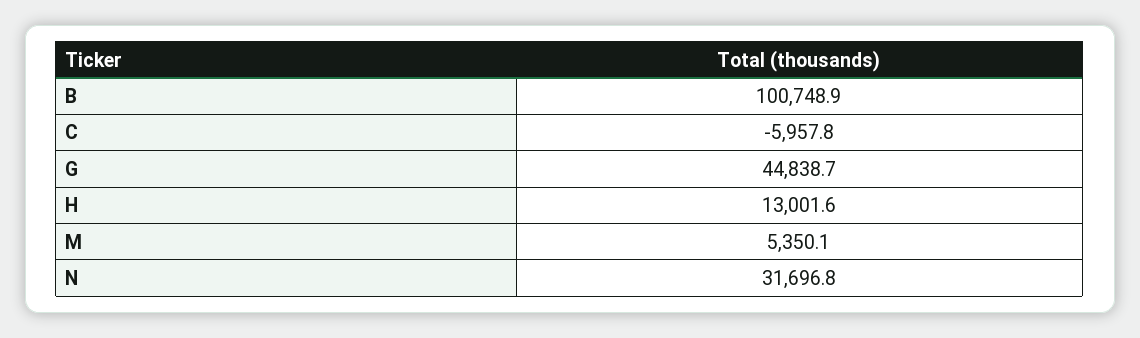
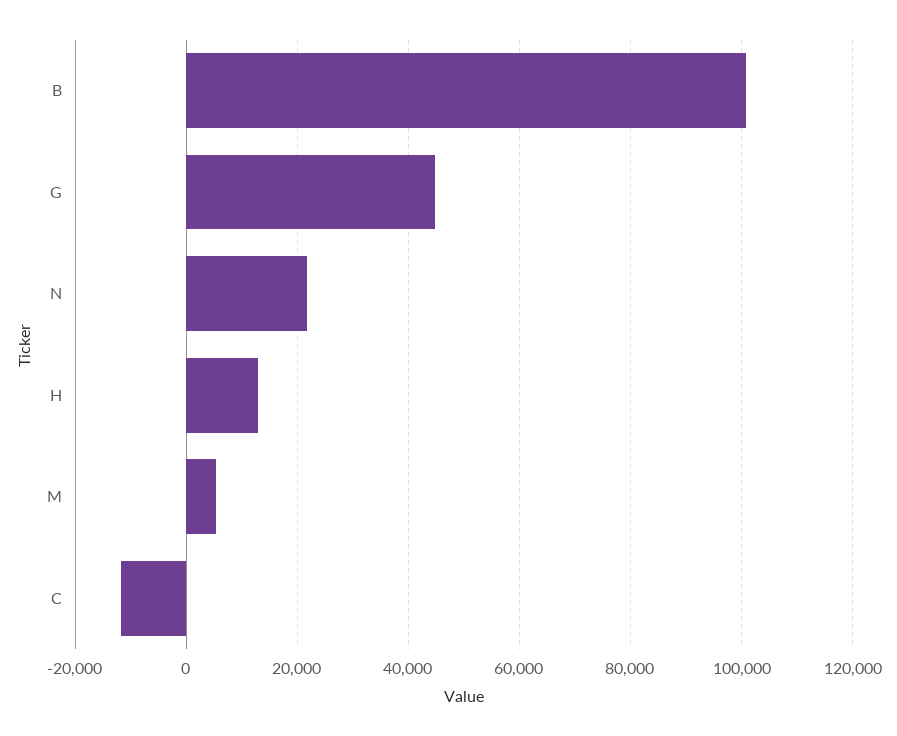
  {
    "B": 100748.9,
-   "C": -5957.8,
+   "C": -12000,
    "G": 44838.7,
    "H": 13001.6,
    "M": 5350.1,
-   "N": 31696.8
+   "N": 22000
  }

